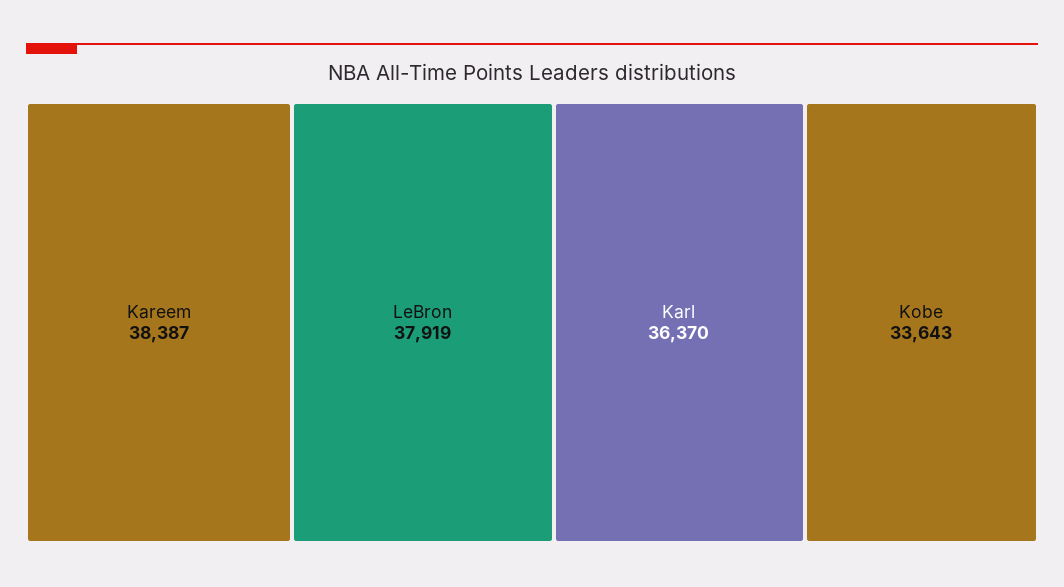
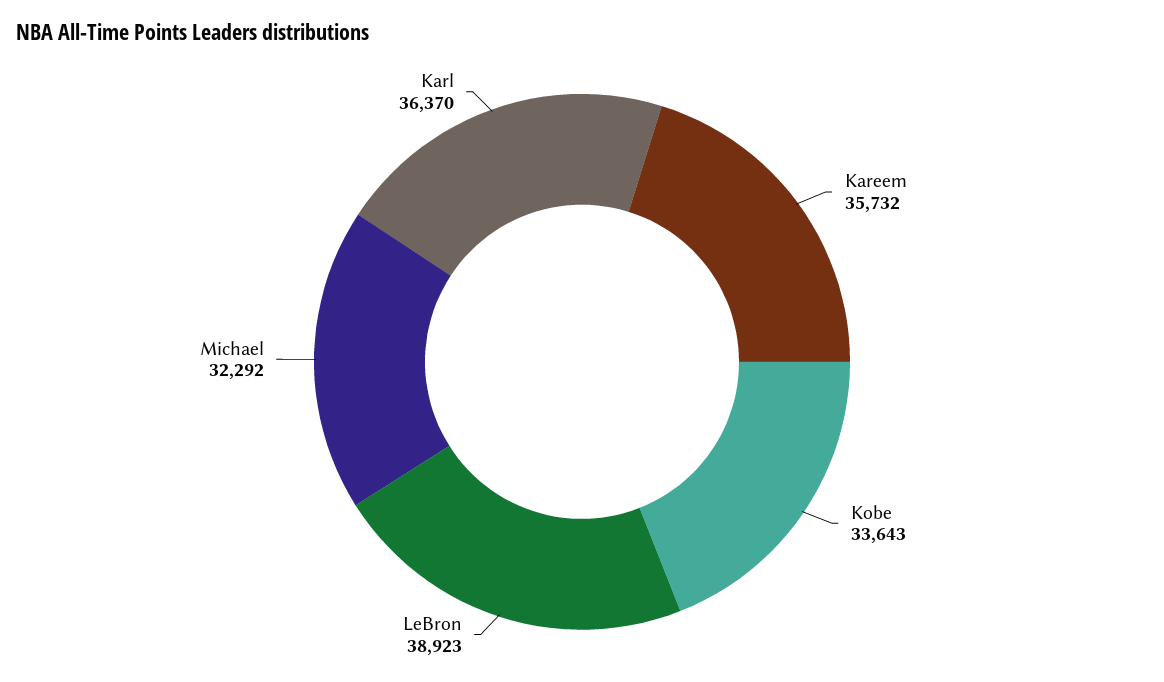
  {
-   "Kareem": 38387,
+   "Kareem": 35732,
-   "LeBron": 37919,
+   "LeBron": 38923,
    "Karl": 36370,
-   "Kobe": 33643
+   "Kobe": 33643,
+   "Michael": 32292
  }

